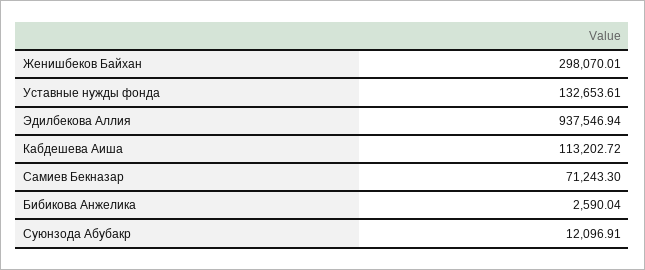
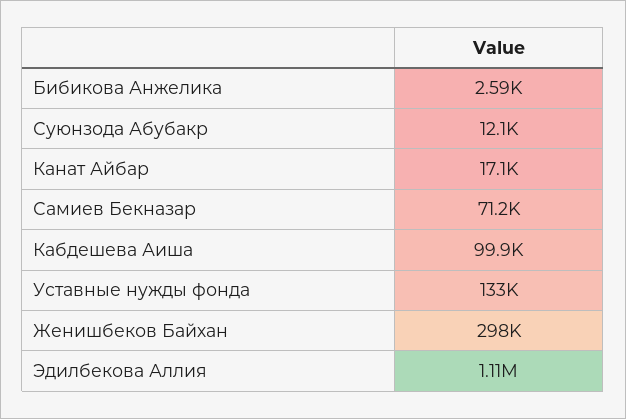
  {
    "Женишбеков Байхан": 298070.01,
    "Уставные нужды фонда": 132653.61,
-   "Эдилбекова Аллия": 937546.94,
+   "Эдилбекова Аллия": 1110000,
-   "Кабдешева Аиша": 113202.72,
+   "Кабдешева Аиша": 99900,
    "Самиев Бекназар": 71243.3,
    "Бибикова Анжелика": 2590.04,
-   "Суюнзода Абубакр": 12096.91
+   "Суюнзода Абубакр": 12096.91,
+   "Канат Айбар": 17100
  }

